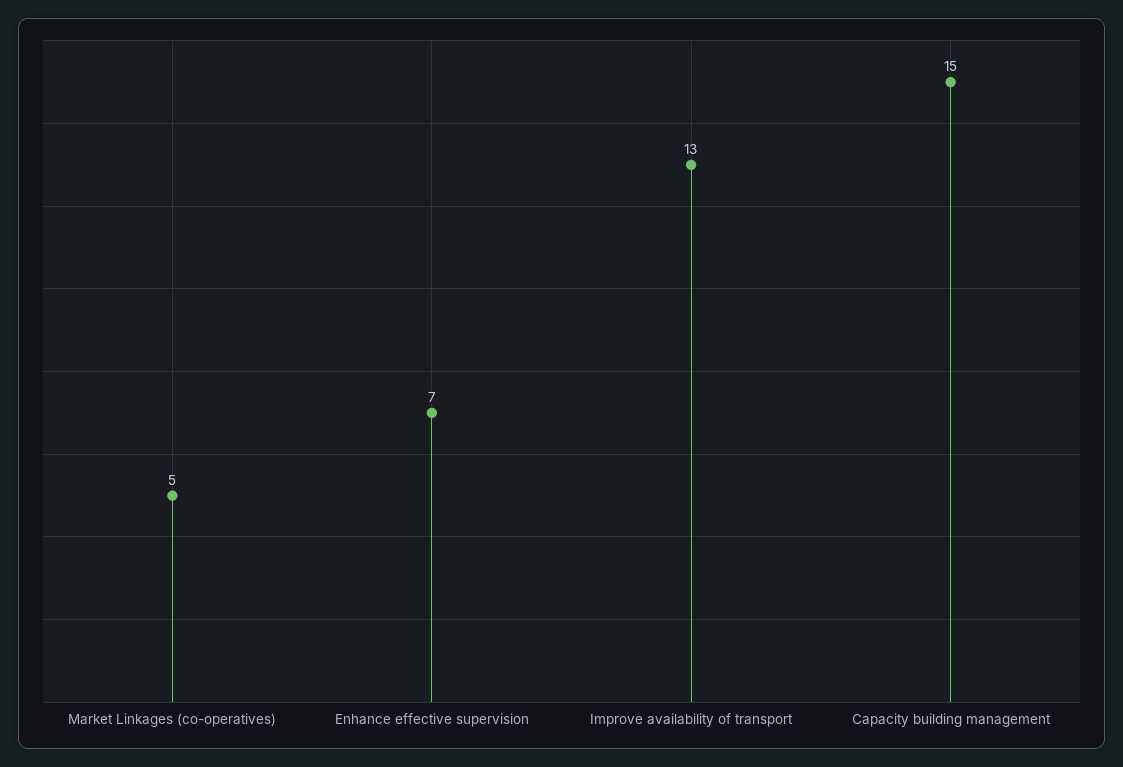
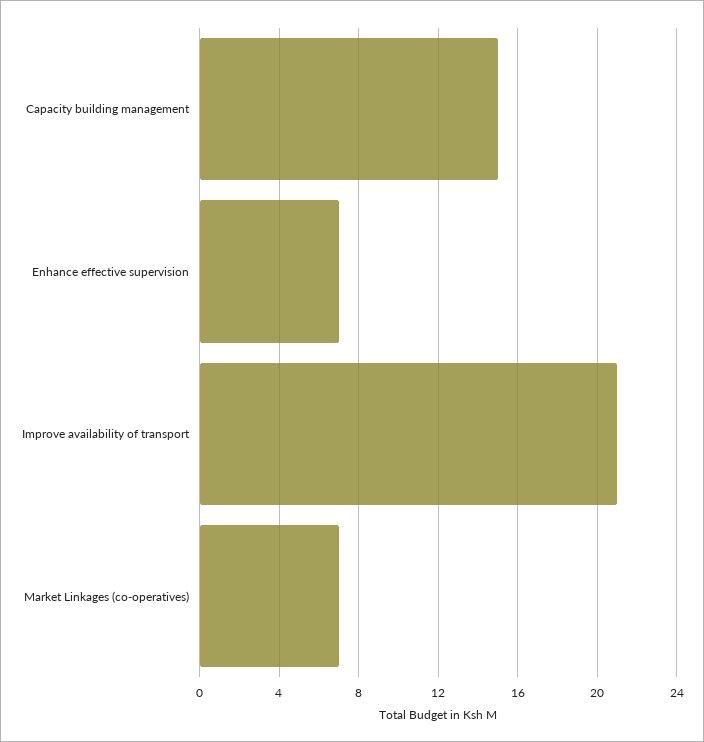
  {
-   "Market Linkages (co-operatives)": 5,
+   "Market Linkages (co-operatives)": 7,
    "Enhance effective supervision": 7,
-   "Improve availability of transport": 13,
+   "Improve availability of transport": 21,
    "Capacity building management": 15
  }

